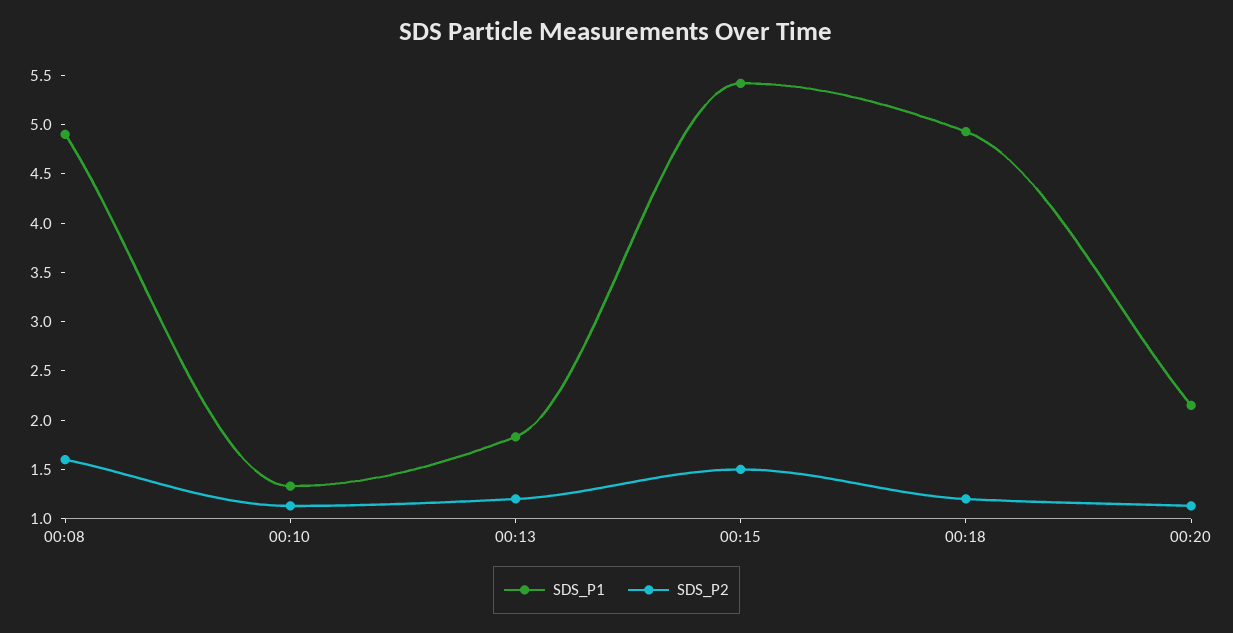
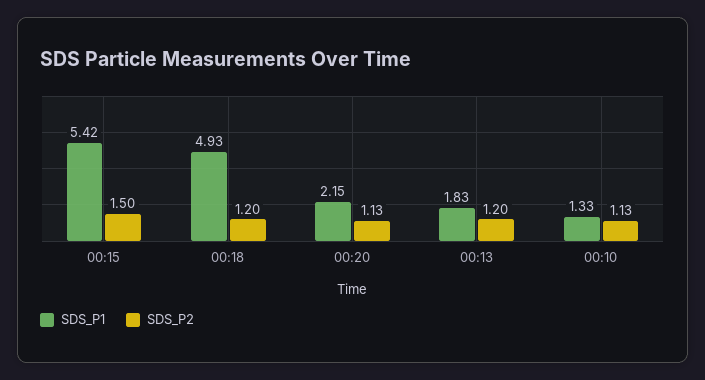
  {
    "SDS_P1": {
-     "00:08": 4.9,
      "00:10": 1.33,
      "00:13": 1.83,
      "00:15": 5.42,
      "00:18": 4.93,
      "00:20": 2.15
    },
    "SDS_P2": {
-     "00:08": 1.6,
      "00:10": 1.13,
      "00:13": 1.2,
      "00:15": 1.5,
      "00:18": 1.2,
      "00:20": 1.13
    }
  }

